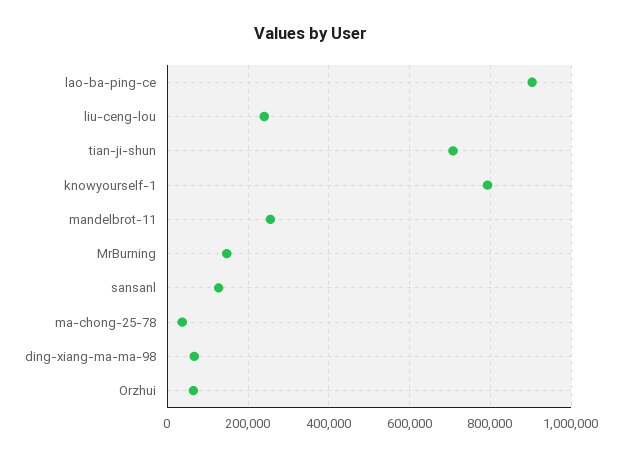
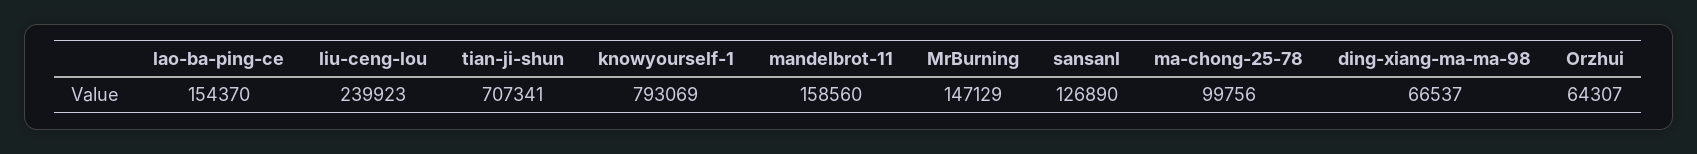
  {
-   "lao-ba-ping-ce": 900000,
+   "lao-ba-ping-ce": 154370,
    "liu-ceng-lou": 239923,
    "tian-ji-shun": 707341,
    "knowyourself-1": 793069,
-   "mandelbrot-11": 260000,
+   "mandelbrot-11": 158560,
    "MrBurning": 147129,
    "sansanl": 126890,
-   "ma-chong-25-78": 40000,
+   "ma-chong-25-78": 99756,
    "ding-xiang-ma-ma-98": 66537,
    "Orzhui": 64307
  }

